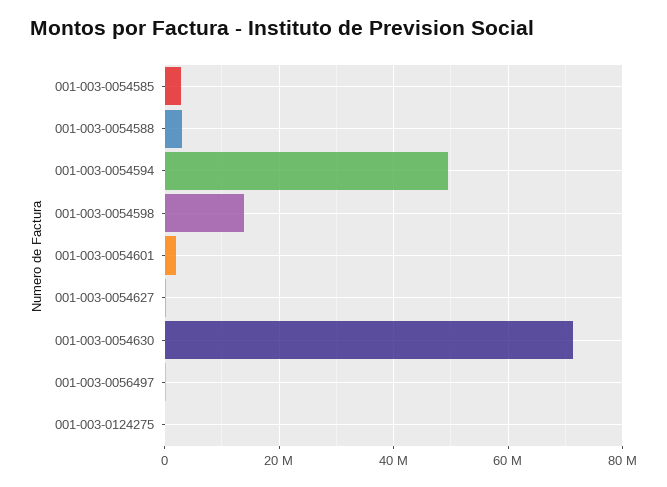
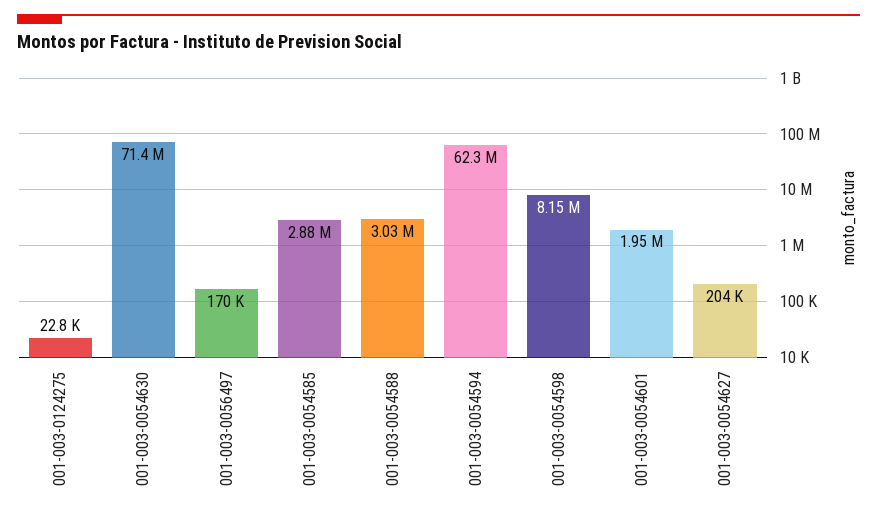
  {
    "001-003-0054585": 2880000,
    "001-003-0054588": 3030000,
-   "001-003-0054594": 50000000,
+   "001-003-0054594": 62300000,
-   "001-003-0054598": 14000000,
+   "001-003-0054598": 8150000,
    "001-003-0054601": 1950000,
    "001-003-0054627": 204000,
    "001-003-0054630": 71400000,
    "001-003-0056497": 170000,
    "001-003-0124275": 22800
  }

